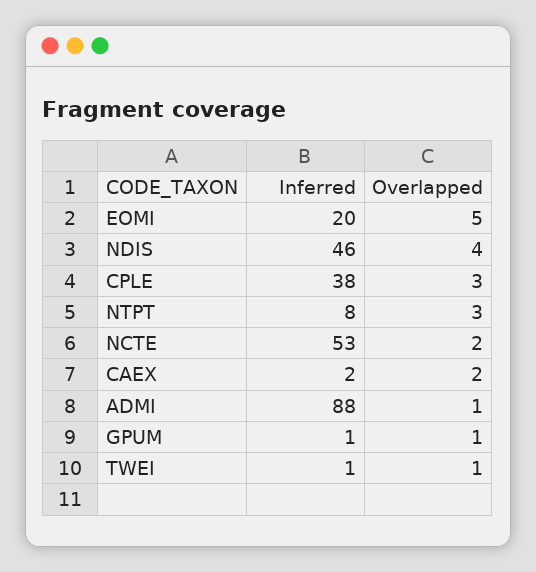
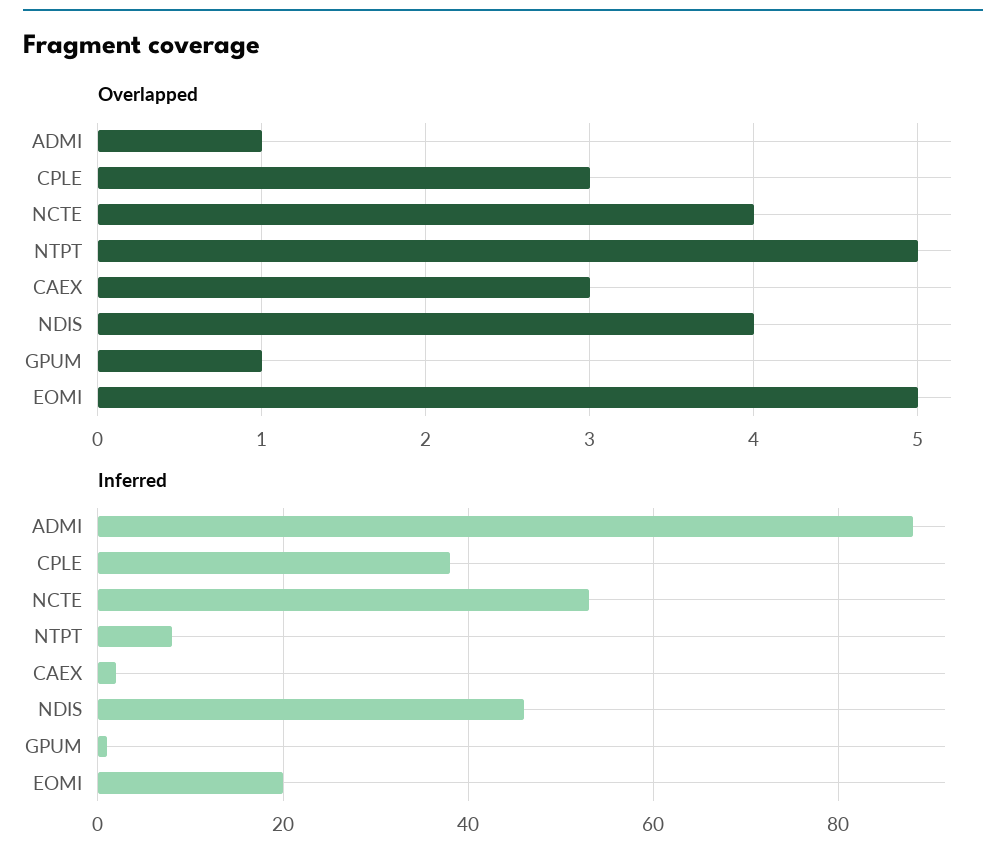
  {
    "Inferred": {
      "EOMI": 20,
      "NDIS": 46,
      "CPLE": 38,
      "NTPT": 8,
      "NCTE": 53,
      "CAEX": 2,
      "ADMI": 88,
-     "GPUM": 1,
+     "GPUM": 1
-     "TWEI": 1
    },
    "Overlapped": {
      "EOMI": 5,
      "NDIS": 4,
      "CPLE": 3,
-     "NTPT": 3,
+     "NTPT": 5,
-     "NCTE": 2,
+     "NCTE": 4,
-     "CAEX": 2,
+     "CAEX": 3,
      "ADMI": 1,
-     "GPUM": 1,
+     "GPUM": 1
-     "TWEI": 1
    }
  }

